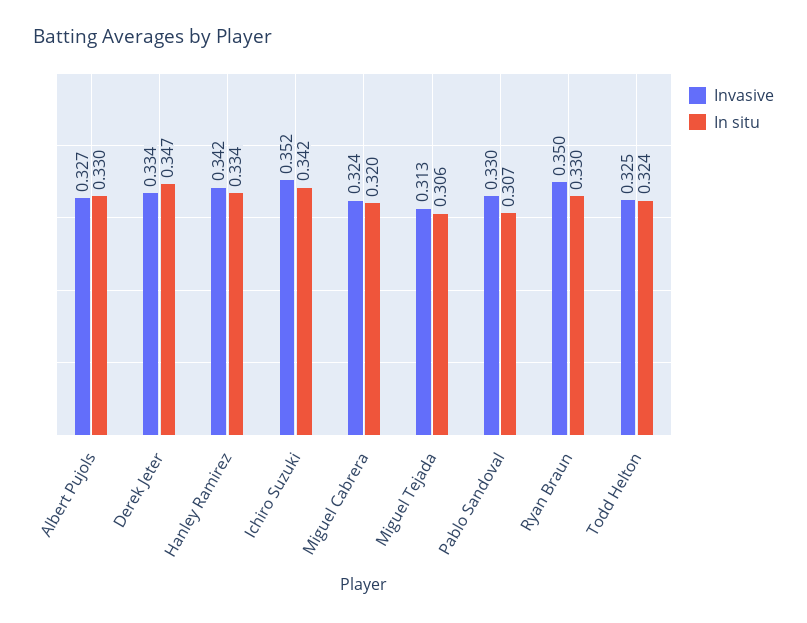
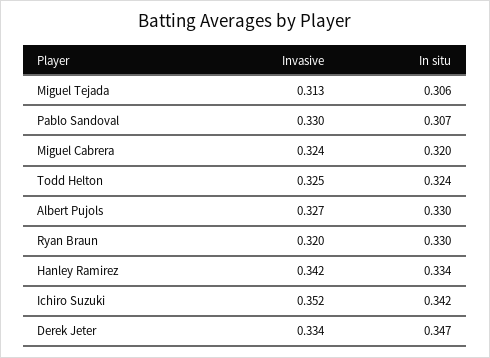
  {
    "Invasive": {
      "Albert Pujols": 0.327,
      "Derek Jeter": 0.334,
      "Hanley Ramirez": 0.342,
      "Ichiro Suzuki": 0.352,
      "Miguel Cabrera": 0.324,
      "Miguel Tejada": 0.313,
      "Pablo Sandoval": 0.33,
-     "Ryan Braun": 0.35,
+     "Ryan Braun": 0.32,
      "Todd Helton": 0.325
    },
    "In situ": {
      "Albert Pujols": 0.33,
      "Derek Jeter": 0.347,
      "Hanley Ramirez": 0.334,
      "Ichiro Suzuki": 0.342,
      "Miguel Cabrera": 0.32,
      "Miguel Tejada": 0.306,
      "Pablo Sandoval": 0.307,
      "Ryan Braun": 0.33,
      "Todd Helton": 0.324
    }
  }

